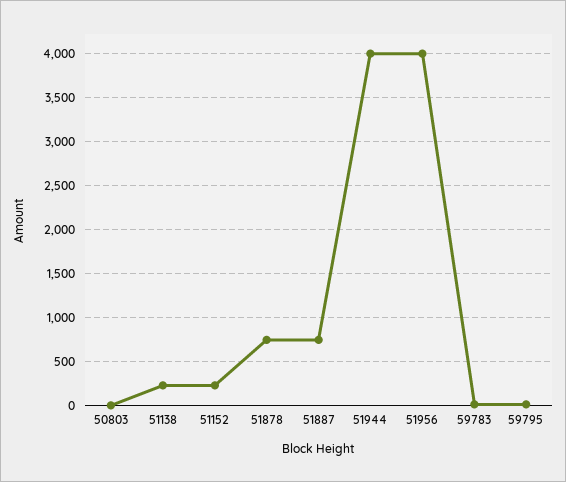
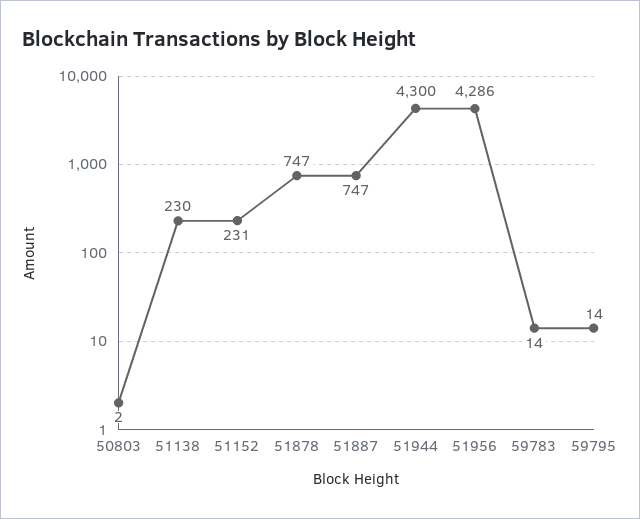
  {
    "50803": 2,
    "51138": 230,
    "51152": 231,
    "51878": 747,
    "51887": 747,
-   "51944": 4000,
+   "51944": 4300,
-   "51956": 4000,
+   "51956": 4286,
    "59783": 14,
    "59795": 14
  }

